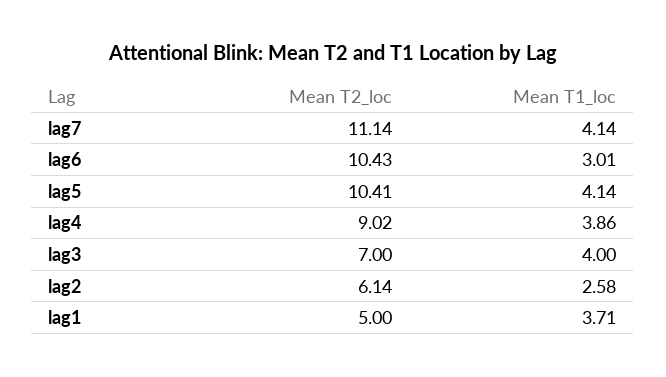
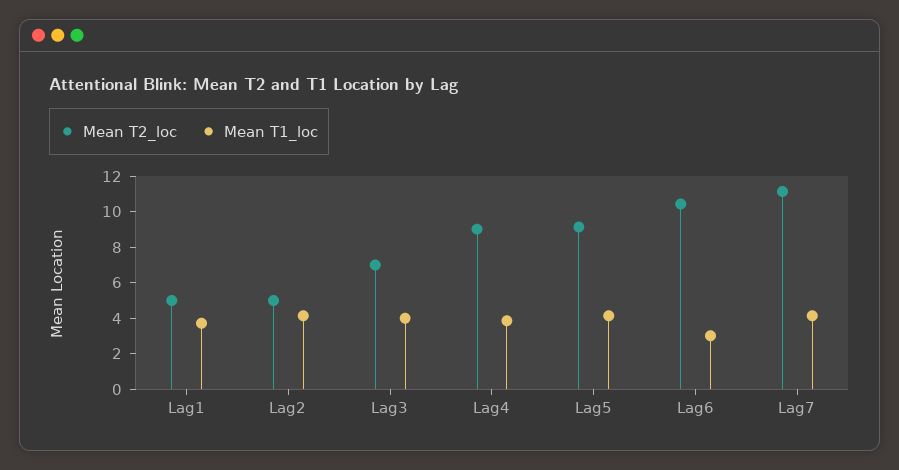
  {
    "Mean T2_loc": {
      "lag7": 11.14,
      "lag6": 10.43,
-     "lag5": 10.41,
+     "lag5": 9,
      "lag4": 9.02,
      "lag3": 7,
-     "lag2": 6.14,
+     "lag2": 5,
      "lag1": 5
    },
    "Mean T1_loc": {
      "lag7": 4.14,
      "lag6": 3.01,
      "lag5": 4.14,
      "lag4": 3.86,
      "lag3": 4,
-     "lag2": 2.58,
+     "lag2": 4,
      "lag1": 3.71
    }
  }

